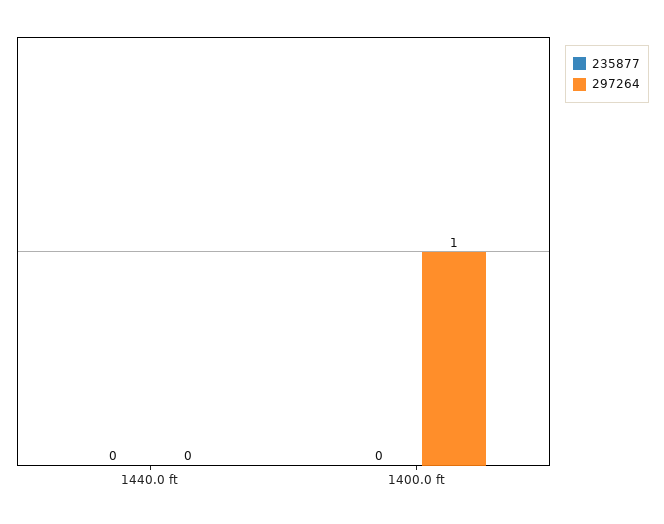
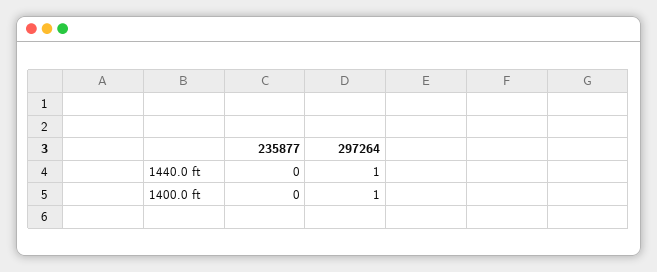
  {
    "235877": {
      "1440.0 ft": 0,
      "1400.0 ft": 0
    },
    "297264": {
-     "1440.0 ft": 0,
+     "1440.0 ft": 1,
      "1400.0 ft": 1
    }
  }

